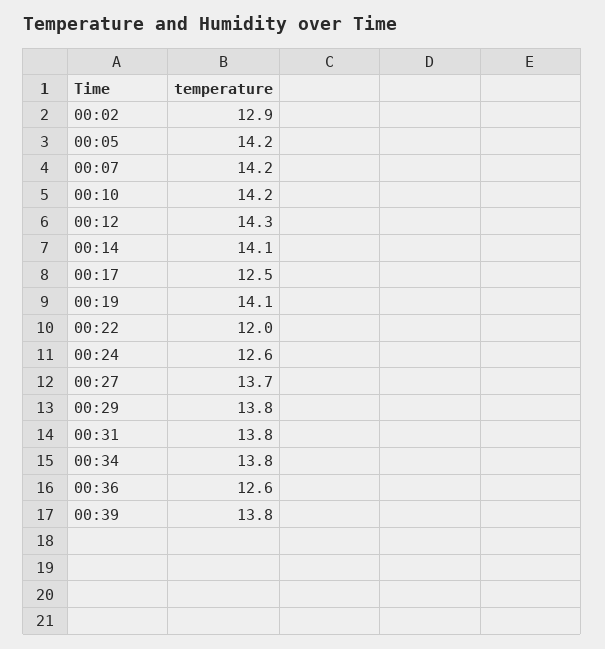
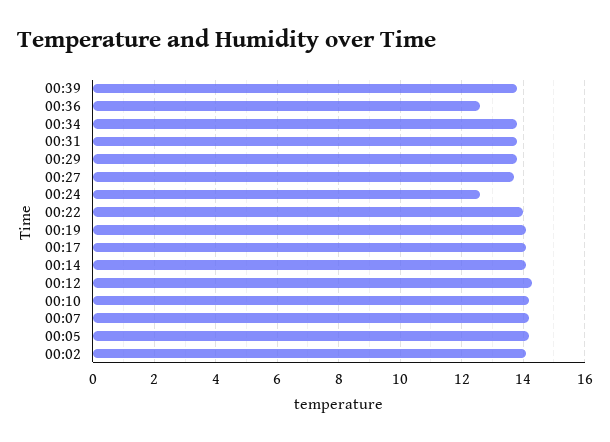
  {
-   "00:02": 12.9,
+   "00:02": 14,
    "00:05": 14.2,
    "00:07": 14.2,
    "00:10": 14.2,
    "00:12": 14.3,
    "00:14": 14.1,
-   "00:17": 12.5,
+   "00:17": 14,
    "00:19": 14.1,
-   "00:22": 12,
+   "00:22": 14,
    "00:24": 12.6,
    "00:27": 13.7,
    "00:29": 13.8,
    "00:31": 13.8,
    "00:34": 13.8,
    "00:36": 12.6,
    "00:39": 13.8
  }

